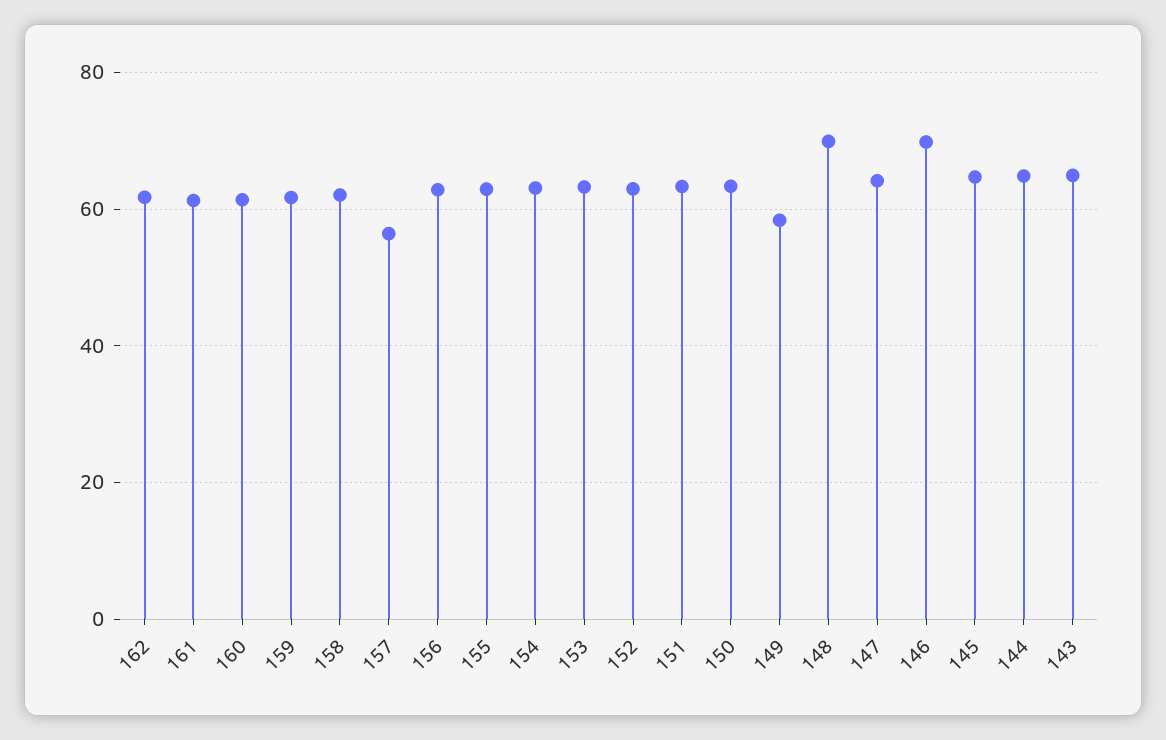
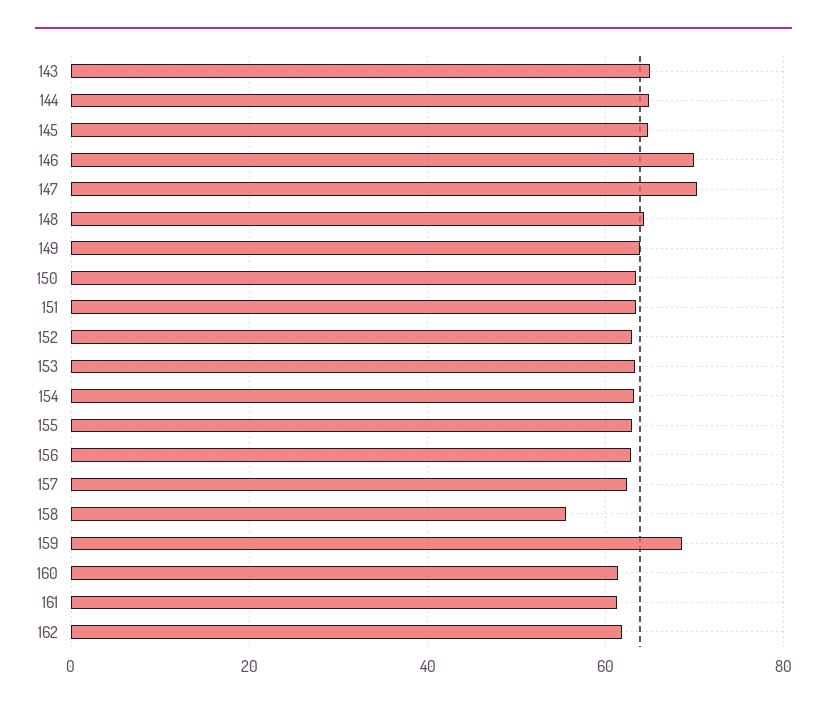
  {
    "162": 62,
    "161": 62,
    "160": 62,
-   "159": 62,
+   "159": 68,
-   "158": 62,
+   "158": 56,
-   "157": 56,
+   "157": 62,
    "156": 62,
    "155": 62,
    "154": 64,
    "153": 64,
    "152": 64,
    "151": 64,
    "150": 64,
-   "149": 58,
+   "149": 64,
-   "148": 70,
+   "148": 64,
-   "147": 64,
+   "147": 70,
    "146": 70,
    "145": 64,
    "144": 64,
    "143": 64
  }

